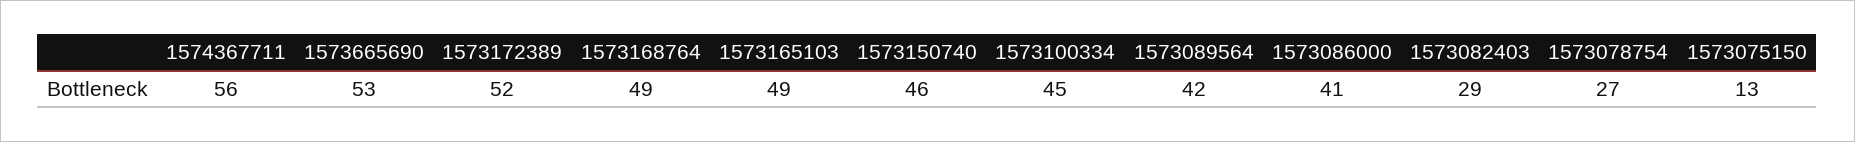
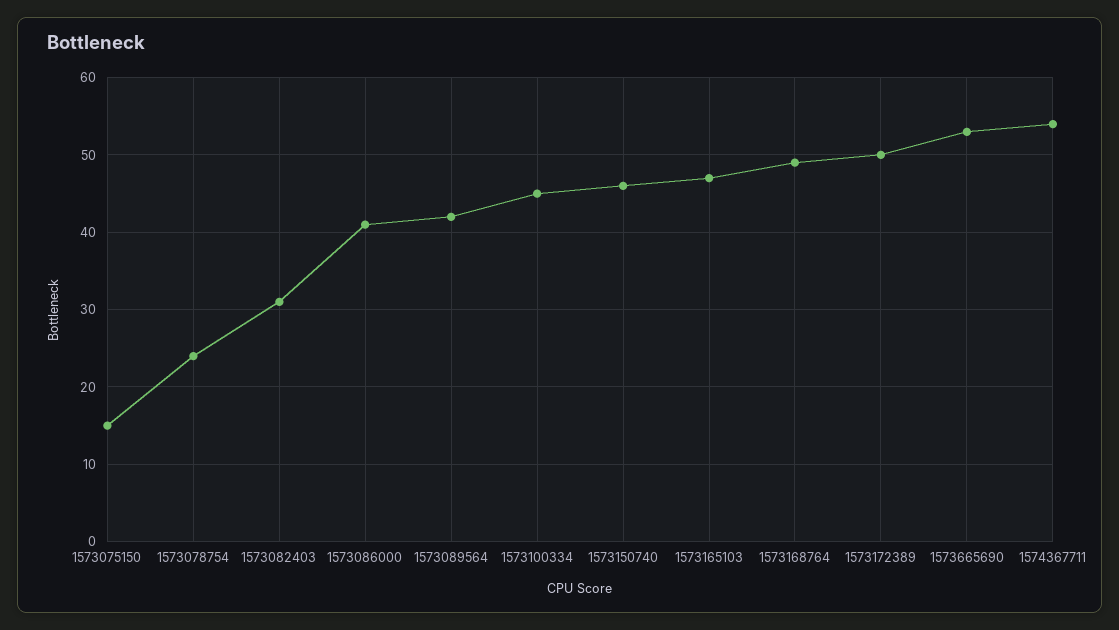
  {
-   "1574367711": 56,
+   "1574367711": 54,
    "1573665690": 53,
-   "1573172389": 52,
+   "1573172389": 50,
    "1573168764": 49,
-   "1573165103": 49,
+   "1573165103": 47,
    "1573150740": 46,
    "1573100334": 45,
    "1573089564": 42,
    "1573086000": 41,
-   "1573082403": 29,
+   "1573082403": 31,
-   "1573078754": 27,
+   "1573078754": 24,
-   "1573075150": 13
+   "1573075150": 15
  }

